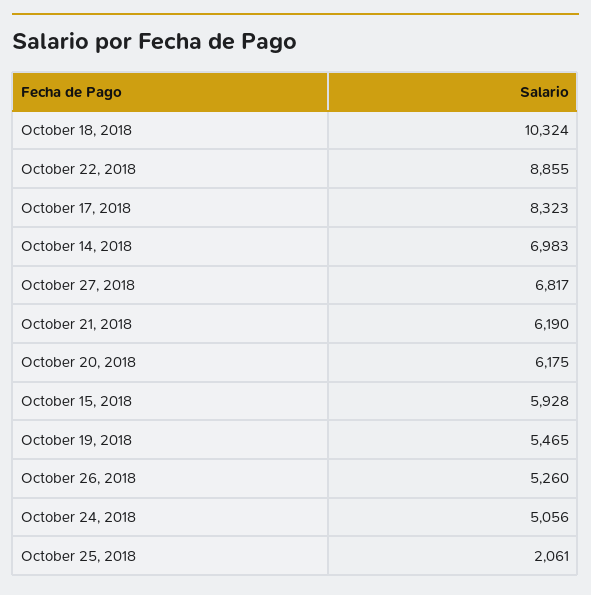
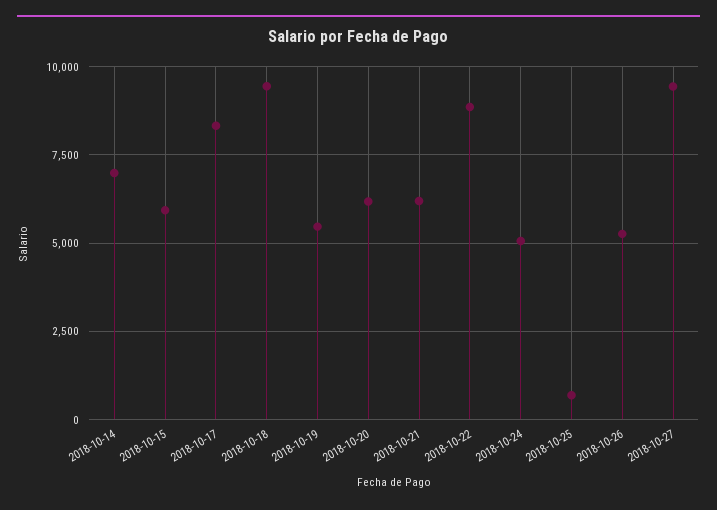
  {
-   "October 18, 2018": 10324,
+   "October 18, 2018": 9500,
    "October 22, 2018": 8855,
    "October 17, 2018": 8323,
    "October 14, 2018": 6983,
-   "October 27, 2018": 6817,
+   "October 27, 2018": 9500,
    "October 21, 2018": 6190,
    "October 20, 2018": 6175,
    "October 15, 2018": 5928,
    "October 19, 2018": 5465,
    "October 26, 2018": 5260,
    "October 24, 2018": 5056,
-   "October 25, 2018": 2061
+   "October 25, 2018": 750
  }

